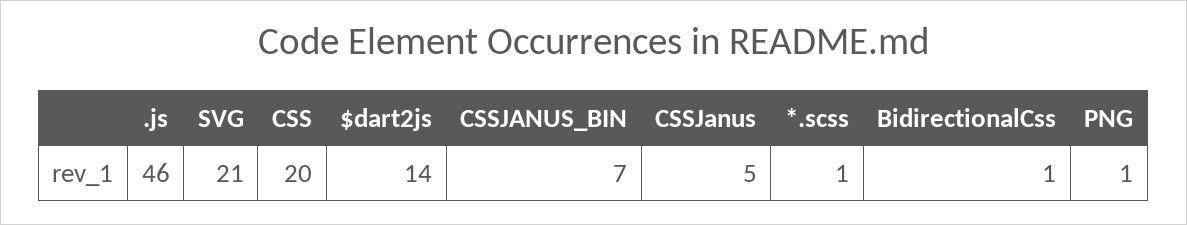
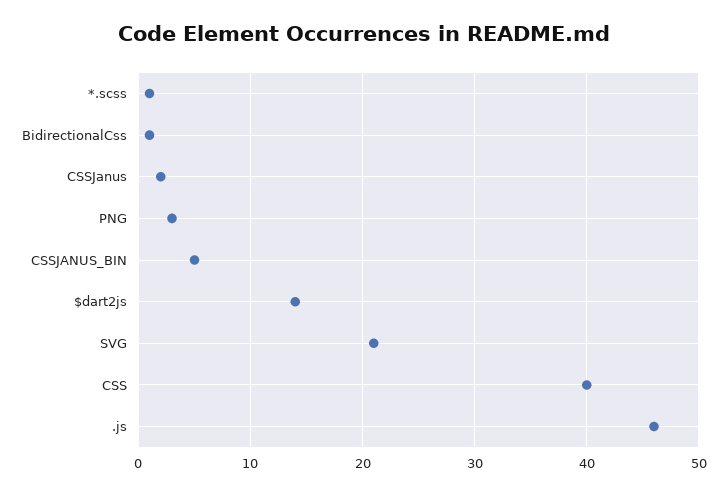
  {
    ".js": 46,
    "SVG": 21,
-   "CSS": 20,
+   "CSS": 40,
    "$dart2js": 14,
-   "CSSJANUS_BIN": 7,
+   "CSSJANUS_BIN": 5,
-   "CSSJanus": 5,
+   "CSSJanus": 2,
    "*.scss": 1,
    "BidirectionalCss": 1,
-   "PNG": 1
+   "PNG": 3
  }

